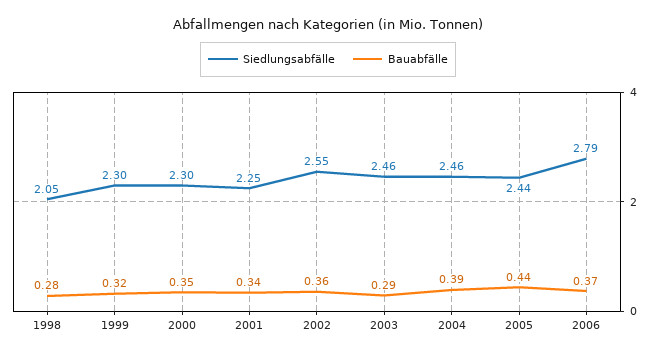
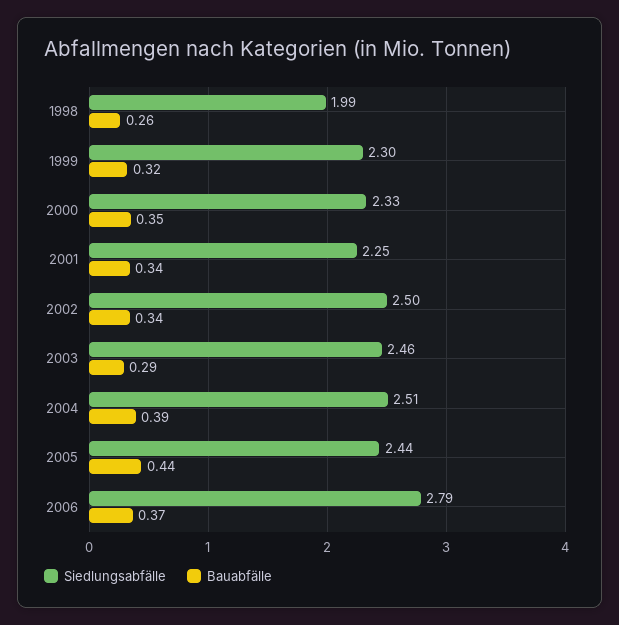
  {
    "Siedlungsabfälle": {
-     "1998": 2.05,
+     "1998": 1.99,
      "1999": 2.3,
-     "2000": 2.3,
+     "2000": 2.33,
      "2001": 2.25,
-     "2002": 2.55,
+     "2002": 2.5,
      "2003": 2.46,
-     "2004": 2.46,
+     "2004": 2.51,
      "2005": 2.44,
      "2006": 2.79
    },
    "Bauabfälle": {
-     "1998": 0.28,
+     "1998": 0.26,
      "1999": 0.32,
      "2000": 0.35,
      "2001": 0.34,
-     "2002": 0.36,
+     "2002": 0.34,
      "2003": 0.29,
      "2004": 0.39,
      "2005": 0.44,
      "2006": 0.37
    }
  }

